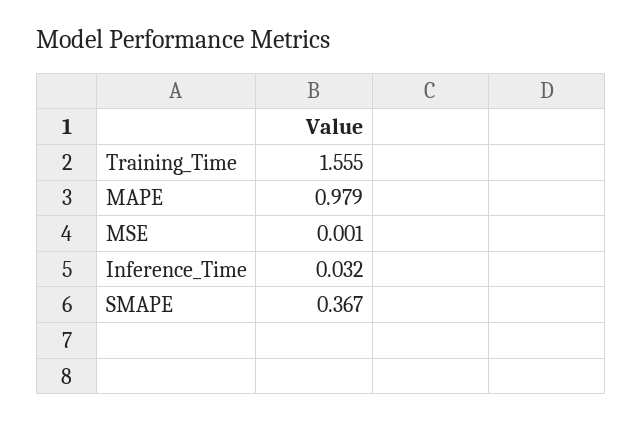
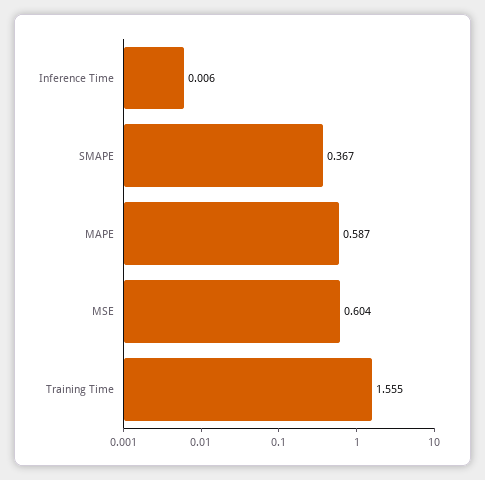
  {
    "Training_Time": 1.555,
-   "MAPE": 0.979,
+   "MAPE": 0.587,
-   "MSE": 0.001,
+   "MSE": 0.604,
-   "Inference_Time": 0.032,
+   "Inference_Time": 0.006,
    "SMAPE": 0.367
  }

